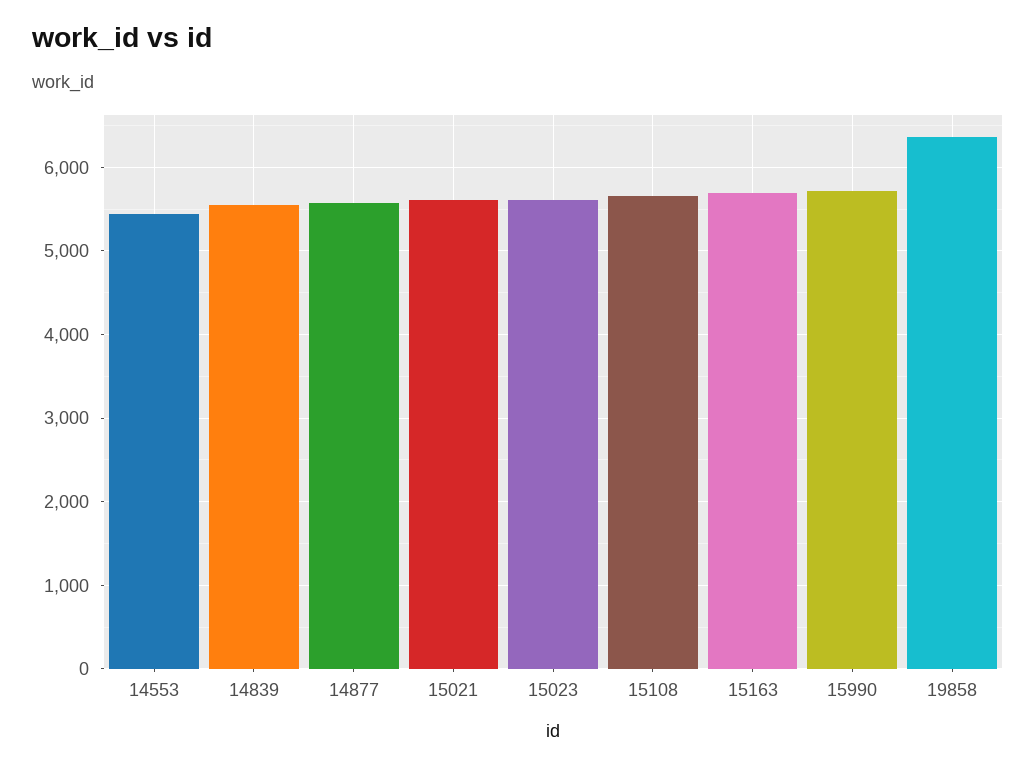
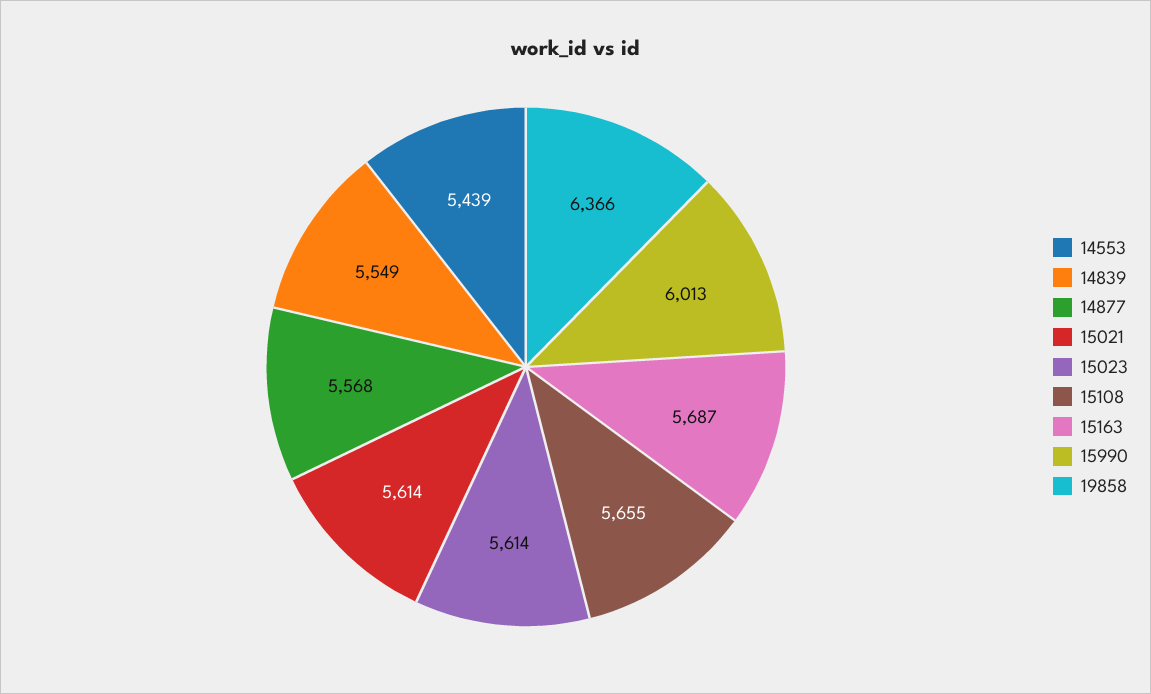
  {
    "14553": 5439,
    "14839": 5549,
    "14877": 5568,
    "15021": 5614,
    "15023": 5614,
    "15108": 5655,
    "15163": 5687,
-   "15990": 5700,
+   "15990": 6013,
    "19858": 6366
  }

